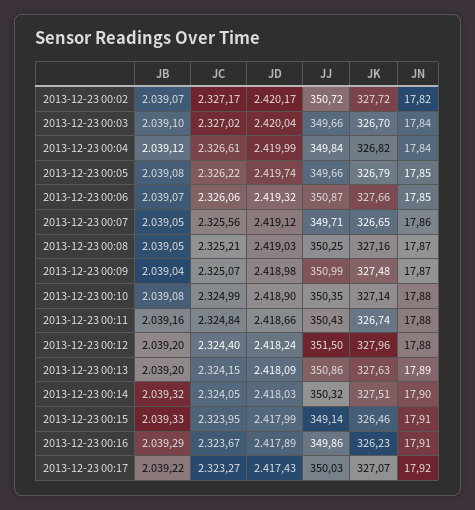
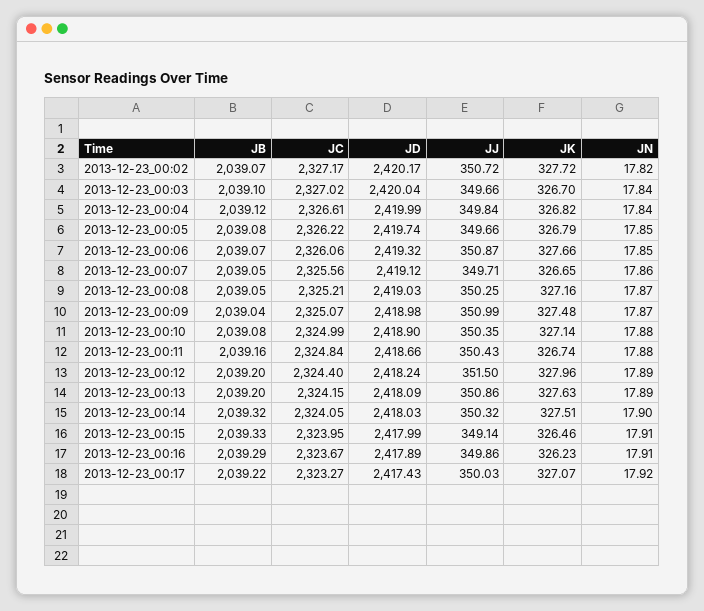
  {
    "JB": {
      "2013-12-23 00:02": 2039.07,
      "2013-12-23 00:03": 2039.1,
      "2013-12-23 00:04": 2039.12,
      "2013-12-23 00:05": 2039.08,
      "2013-12-23 00:06": 2039.07,
      "2013-12-23 00:07": 2039.05,
      "2013-12-23 00:08": 2039.05,
      "2013-12-23 00:09": 2039.04,
      "2013-12-23 00:10": 2039.08,
      "2013-12-23 00:11": 2039.16,
      "2013-12-23 00:12": 2039.2,
      "2013-12-23 00:13": 2039.2,
      "2013-12-23 00:14": 2039.32,
      "2013-12-23 00:15": 2039.33,
      "2013-12-23 00:16": 2039.29,
      "2013-12-23 00:17": 2039.22
    },
    "JC": {
      "2013-12-23 00:02": 2327.17,
      "2013-12-23 00:03": 2327.02,
      "2013-12-23 00:04": 2326.61,
      "2013-12-23 00:05": 2326.22,
      "2013-12-23 00:06": 2326.06,
      "2013-12-23 00:07": 2325.56,
      "2013-12-23 00:08": 2325.21,
      "2013-12-23 00:09": 2325.07,
      "2013-12-23 00:10": 2324.99,
      "2013-12-23 00:11": 2324.84,
      "2013-12-23 00:12": 2324.4,
      "2013-12-23 00:13": 2324.15,
      "2013-12-23 00:14": 2324.05,
      "2013-12-23 00:15": 2323.95,
      "2013-12-23 00:16": 2323.67,
      "2013-12-23 00:17": 2323.27
    },
    "JD": {
      "2013-12-23 00:02": 2420.17,
      "2013-12-23 00:03": 2420.04,
      "2013-12-23 00:04": 2419.99,
      "2013-12-23 00:05": 2419.74,
      "2013-12-23 00:06": 2419.32,
      "2013-12-23 00:07": 2419.12,
      "2013-12-23 00:08": 2419.03,
      "2013-12-23 00:09": 2418.98,
      "2013-12-23 00:10": 2418.9,
      "2013-12-23 00:11": 2418.66,
      "2013-12-23 00:12": 2418.24,
      "2013-12-23 00:13": 2418.09,
      "2013-12-23 00:14": 2418.03,
      "2013-12-23 00:15": 2417.99,
      "2013-12-23 00:16": 2417.89,
      "2013-12-23 00:17": 2417.43
    },
    "JJ": {
      "2013-12-23 00:02": 350.72,
      "2013-12-23 00:03": 349.66,
      "2013-12-23 00:04": 349.84,
      "2013-12-23 00:05": 349.66,
      "2013-12-23 00:06": 350.87,
      "2013-12-23 00:07": 349.71,
      "2013-12-23 00:08": 350.25,
      "2013-12-23 00:09": 350.99,
      "2013-12-23 00:10": 350.35,
      "2013-12-23 00:11": 350.43,
      "2013-12-23 00:12": 351.5,
      "2013-12-23 00:13": 350.86,
      "2013-12-23 00:14": 350.32,
      "2013-12-23 00:15": 349.14,
      "2013-12-23 00:16": 349.86,
      "2013-12-23 00:17": 350.03
    },
    "JK": {
      "2013-12-23 00:02": 327.72,
      "2013-12-23 00:03": 326.7,
      "2013-12-23 00:04": 326.82,
      "2013-12-23 00:05": 326.79,
      "2013-12-23 00:06": 327.66,
      "2013-12-23 00:07": 326.65,
      "2013-12-23 00:08": 327.16,
      "2013-12-23 00:09": 327.48,
      "2013-12-23 00:10": 327.14,
      "2013-12-23 00:11": 326.74,
      "2013-12-23 00:12": 327.96,
      "2013-12-23 00:13": 327.63,
      "2013-12-23 00:14": 327.51,
      "2013-12-23 00:15": 326.46,
      "2013-12-23 00:16": 326.23,
      "2013-12-23 00:17": 327.07
    },
    "JN": {
      "2013-12-23 00:02": 17.82,
      "2013-12-23 00:03": 17.84,
      "2013-12-23 00:04": 17.84,
      "2013-12-23 00:05": 17.85,
      "2013-12-23 00:06": 17.85,
      "2013-12-23 00:07": 17.86,
      "2013-12-23 00:08": 17.87,
      "2013-12-23 00:09": 17.87,
      "2013-12-23 00:10": 17.88,
      "2013-12-23 00:11": 17.88,
-     "2013-12-23 00:12": 17.88,
+     "2013-12-23 00:12": 17.89,
      "2013-12-23 00:13": 17.89,
      "2013-12-23 00:14": 17.9,
      "2013-12-23 00:15": 17.91,
      "2013-12-23 00:16": 17.91,
      "2013-12-23 00:17": 17.92
    }
  }

